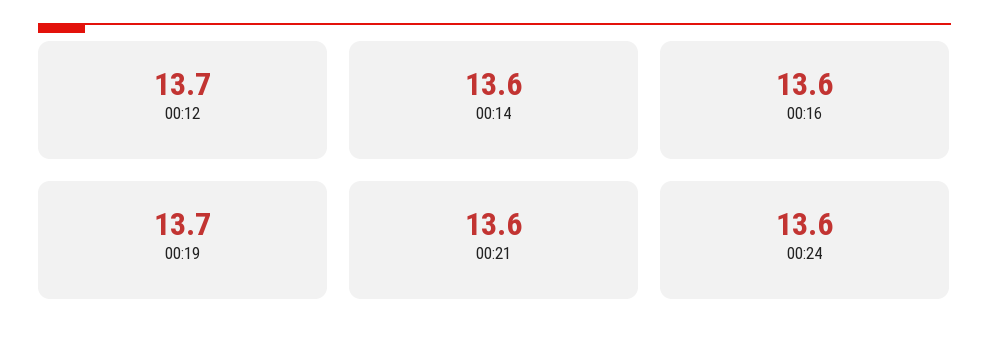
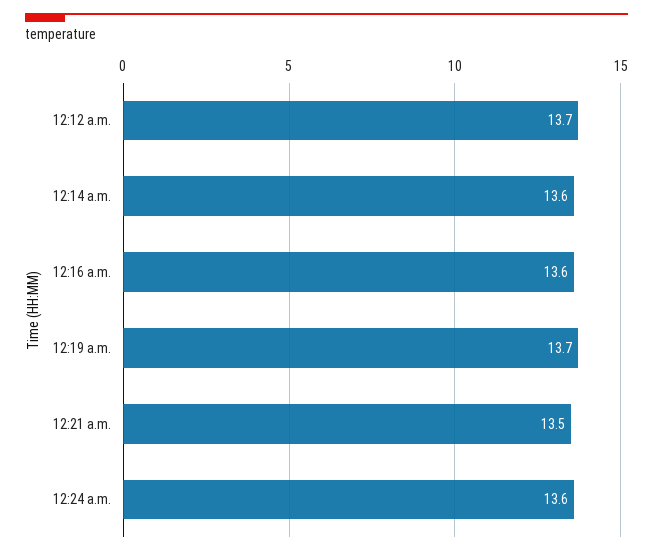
  {
    "00:12": 13.7,
    "00:14": 13.6,
    "00:16": 13.6,
    "00:19": 13.7,
-   "00:21": 13.6,
+   "00:21": 13.5,
    "00:24": 13.6
  }

